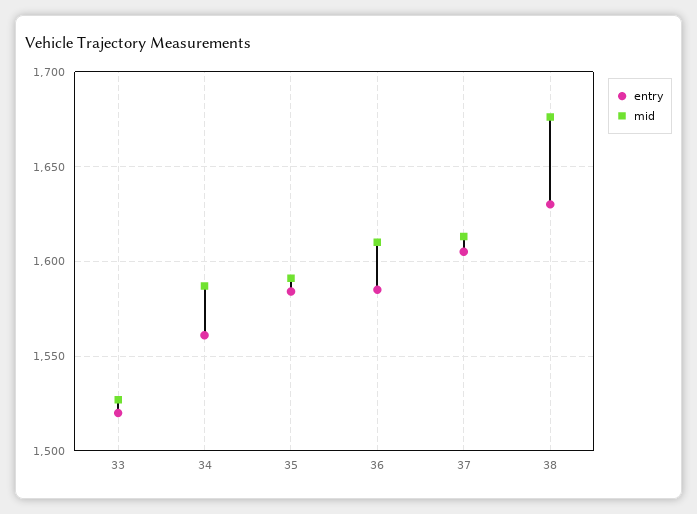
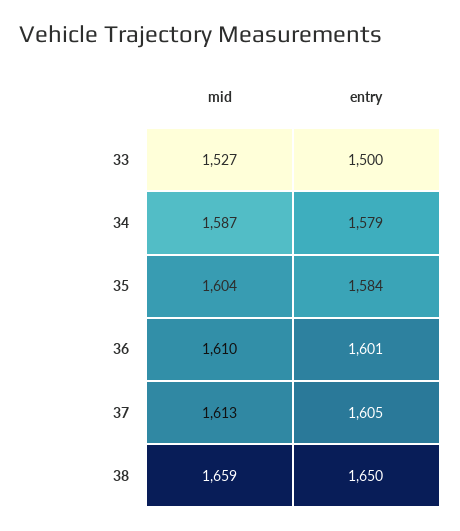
  {
    "entry": {
-     "33": 1520,
+     "33": 1500,
-     "34": 1560,
+     "34": 1579,
      "35": 1584,
-     "36": 1585,
+     "36": 1601,
      "37": 1605,
-     "38": 1630
+     "38": 1650
    },
    "mid": {
      "33": 1527,
      "34": 1587,
-     "35": 1590,
+     "35": 1604,
      "36": 1610,
      "37": 1613,
-     "38": 1675
+     "38": 1659
    }
  }

